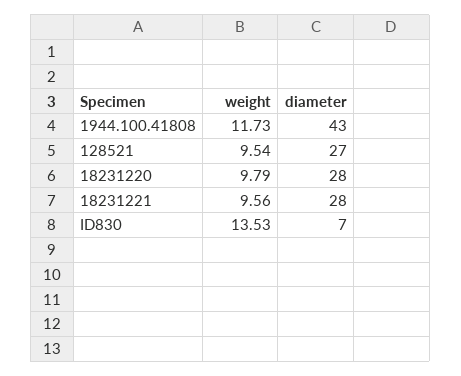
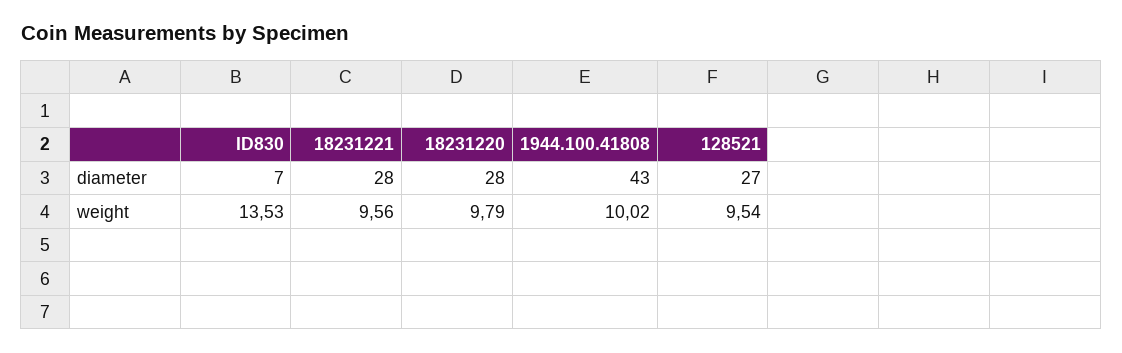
  {
    "weight": {
-     "1944.100.41808": 11.73,
+     "1944.100.41808": 10.02,
      "128521": 9.54,
      "18231220": 9.79,
      "18231221": 9.56,
      "ID830": 13.53
    },
    "diameter": {
      "1944.100.41808": 43,
      "128521": 27,
      "18231220": 28,
      "18231221": 28,
      "ID830": 7
    }
  }

